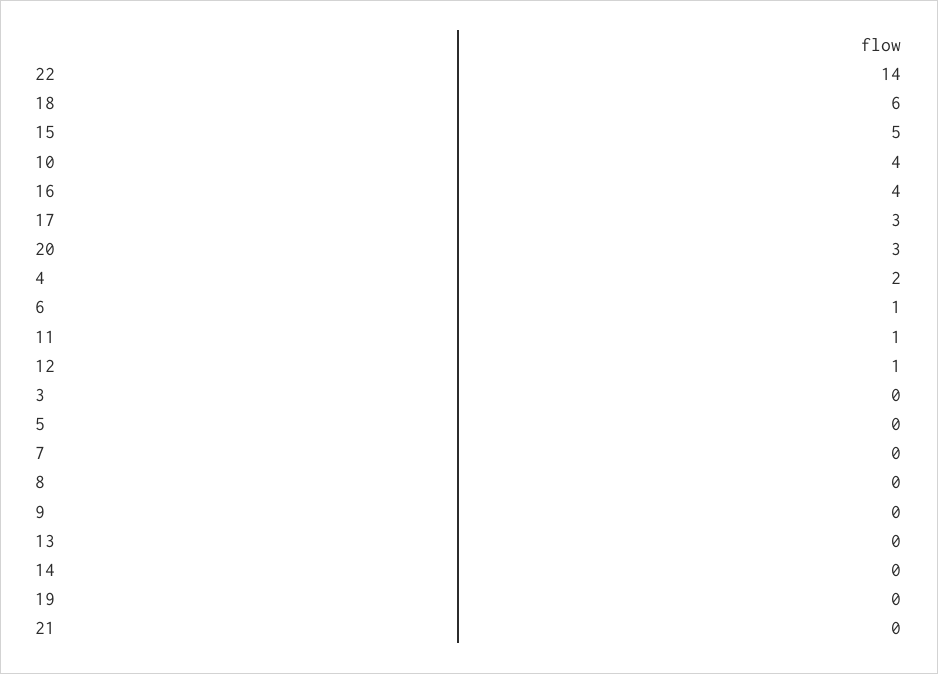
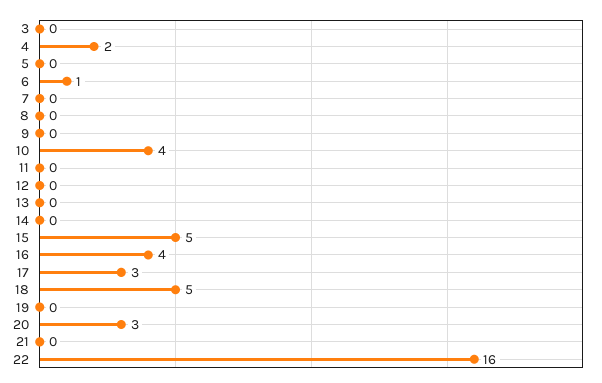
  {
-   "22": 14,
+   "22": 16,
-   "18": 6,
+   "18": 5,
    "15": 5,
    "10": 4,
    "16": 4,
    "17": 3,
    "20": 3,
    "4": 2,
    "6": 1,
-   "11": 1,
+   "11": 0,
-   "12": 1,
+   "12": 0,
    "3": 0,
    "5": 0,
    "7": 0,
    "8": 0,
    "9": 0,
    "13": 0,
    "14": 0,
    "19": 0,
    "21": 0
  }

